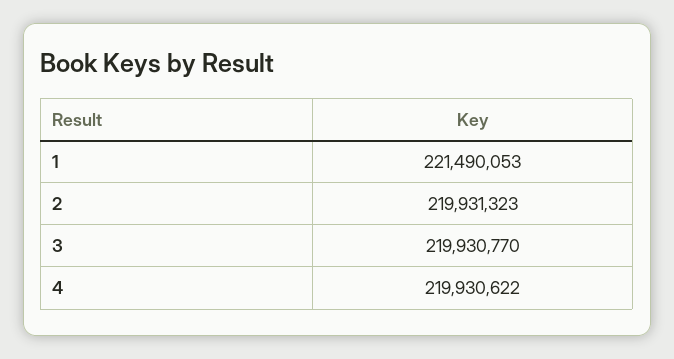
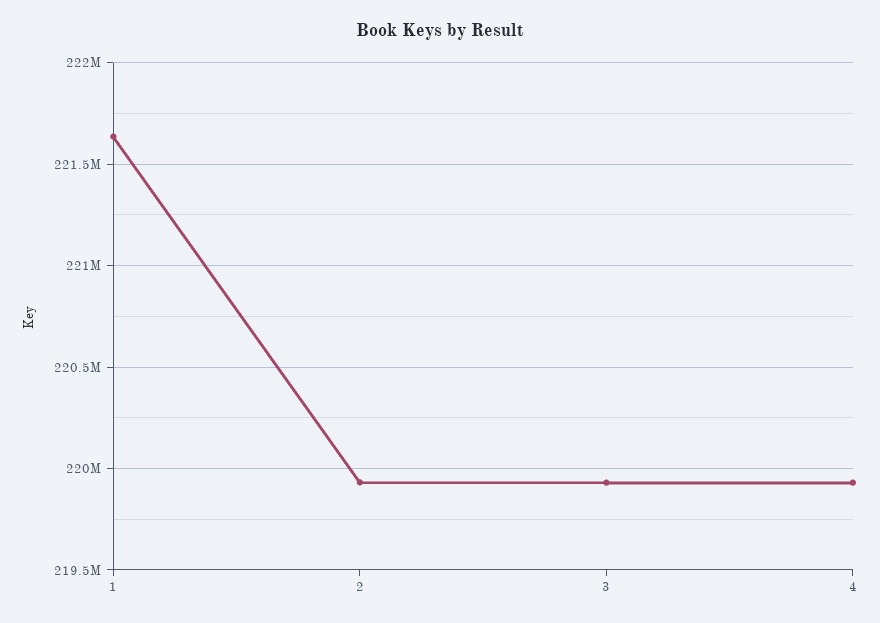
  {
-   "1": 221490053,
+   "1": 221650000,
    "2": 219931323,
    "3": 219930770,
    "4": 219930622
  }

